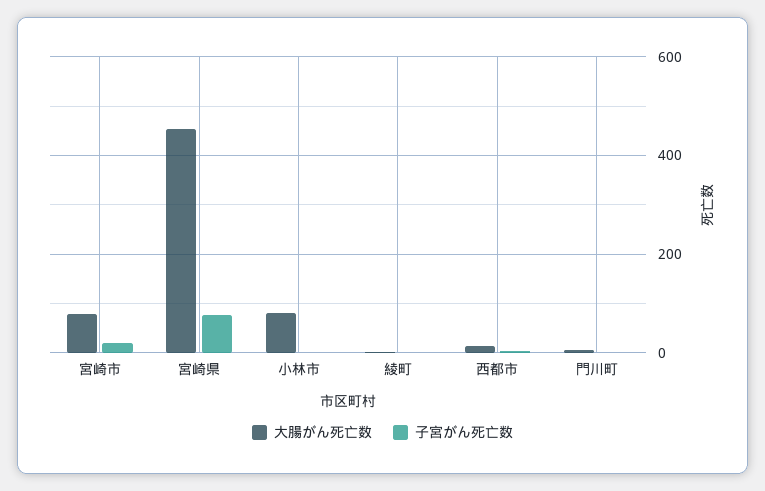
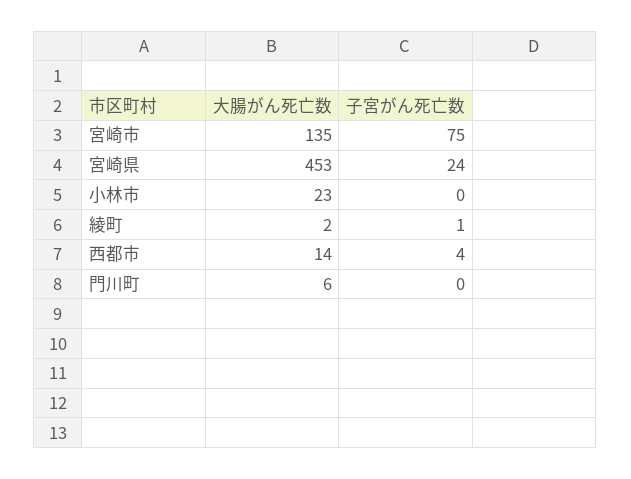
  {
    "大腸がん死亡数": {
-     "宮崎市": 80,
+     "宮崎市": 135,
      "宮崎県": 453,
-     "小林市": 80,
+     "小林市": 23,
      "綾町": 2,
      "西都市": 14,
      "門川町": 6
    },
    "子宮がん死亡数": {
-     "宮崎市": 20,
+     "宮崎市": 75,
-     "宮崎県": 80,
+     "宮崎県": 24,
      "小林市": 0,
      "綾町": 1,
      "西都市": 4,
      "門川町": 0
    }
  }

